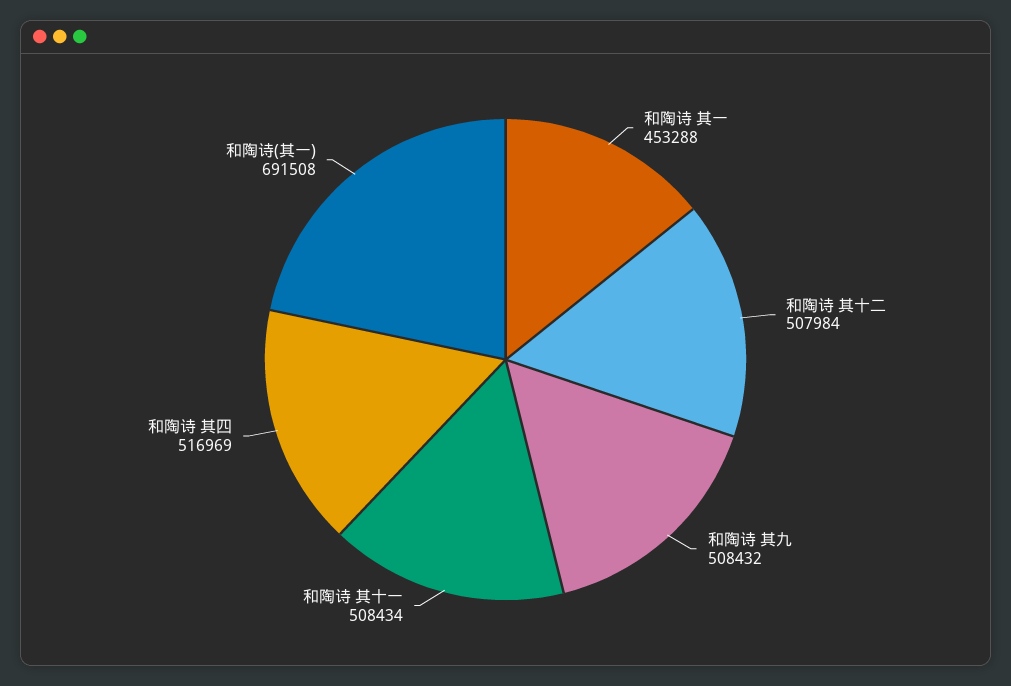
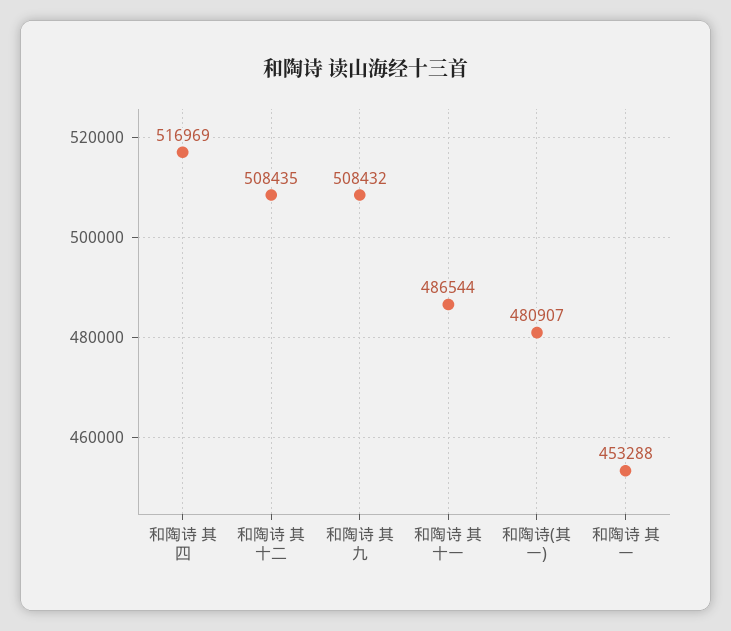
  {
    "和陶诗 其一": 453288,
-   "和陶诗 其十二": 507984,
+   "和陶诗 其十二": 508435,
    "和陶诗 其九": 508432,
-   "和陶诗 其十一": 508434,
+   "和陶诗 其十一": 486544,
    "和陶诗 其四": 516969,
-   "和陶诗(其一)": 691508
+   "和陶诗(其一)": 480907
  }

